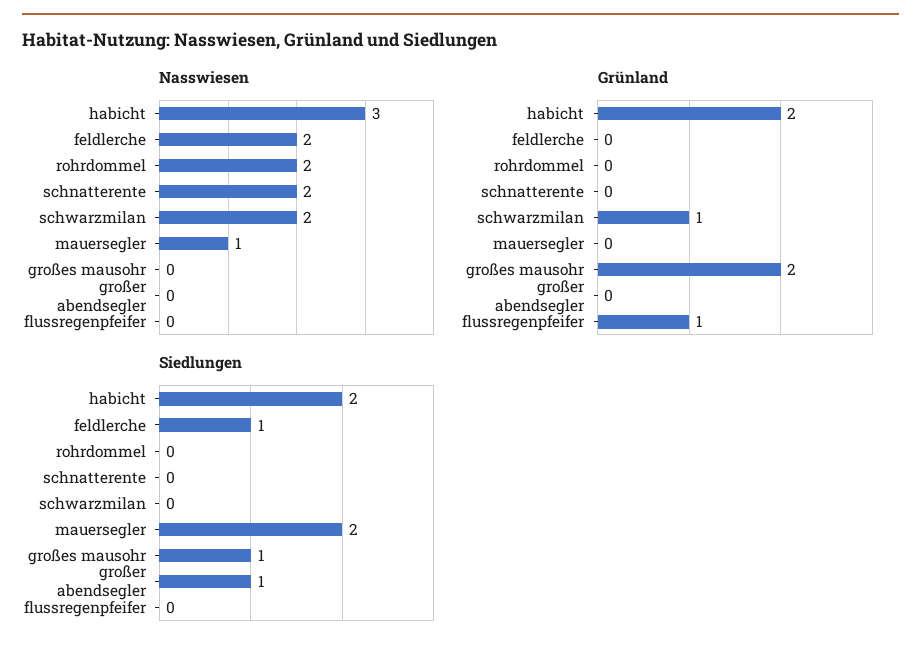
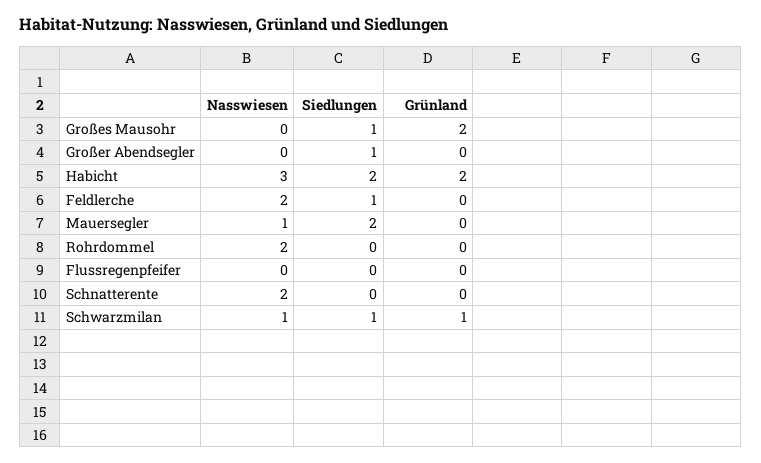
  {
    "Nasswiesen": {
      "habicht": 3,
      "feldlerche": 2,
      "rohrdommel": 2,
      "schnatterente": 2,
-     "schwarzmilan": 2,
+     "schwarzmilan": 1,
      "mauersegler": 1,
      "großes mausohr": 0,
      "großer abendsegler": 0,
      "flussregenpfeifer": 0
    },
    "Grünland": {
      "habicht": 2,
      "feldlerche": 0,
      "rohrdommel": 0,
      "schnatterente": 0,
      "schwarzmilan": 1,
      "mauersegler": 0,
      "großes mausohr": 2,
      "großer abendsegler": 0,
-     "flussregenpfeifer": 1
+     "flussregenpfeifer": 0
    },
    "Siedlungen": {
      "habicht": 2,
      "feldlerche": 1,
      "rohrdommel": 0,
      "schnatterente": 0,
-     "schwarzmilan": 0,
+     "schwarzmilan": 1,
      "mauersegler": 2,
      "großes mausohr": 1,
      "großer abendsegler": 1,
      "flussregenpfeifer": 0
    }
  }

